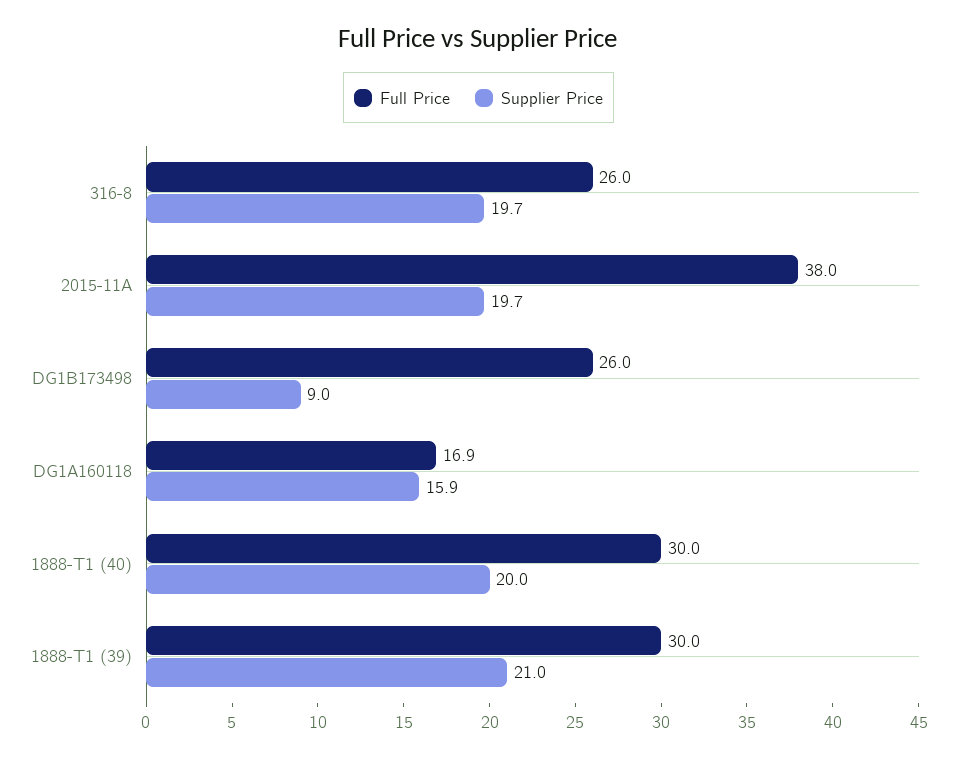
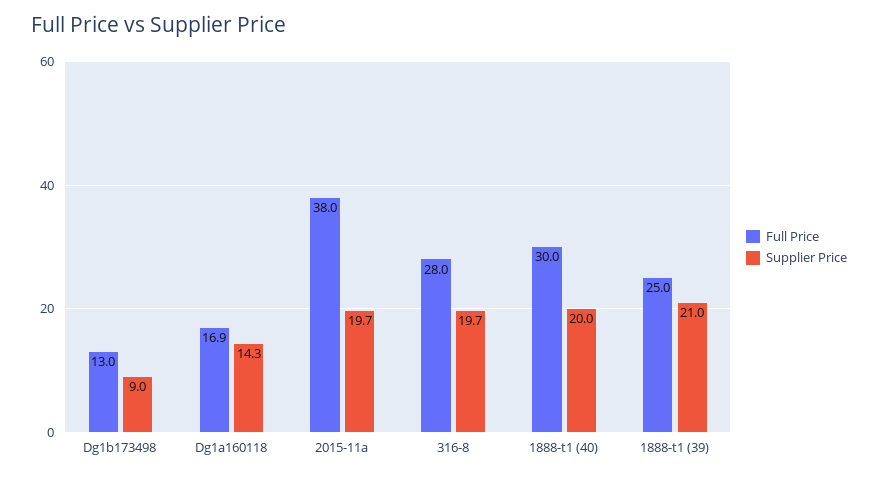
  {
    "Full Price": {
-     "316-8": 26,
+     "316-8": 28,
      "2015-11A": 38,
-     "DG1B173498": 26,
+     "DG1B173498": 13,
      "DG1A160118": 16.9,
      "1888-T1 (40)": 30,
-     "1888-T1 (39)": 30
+     "1888-T1 (39)": 25
    },
    "Supplier Price": {
      "316-8": 19.7,
      "2015-11A": 19.7,
      "DG1B173498": 9,
-     "DG1A160118": 15.9,
+     "DG1A160118": 14.3,
      "1888-T1 (40)": 20,
      "1888-T1 (39)": 21
    }
  }

